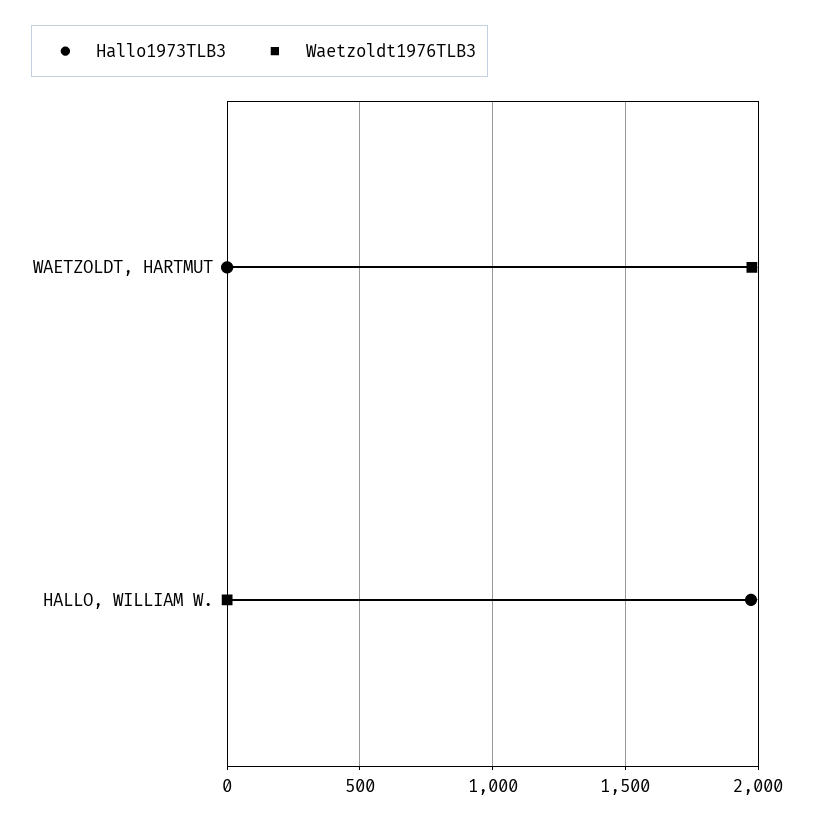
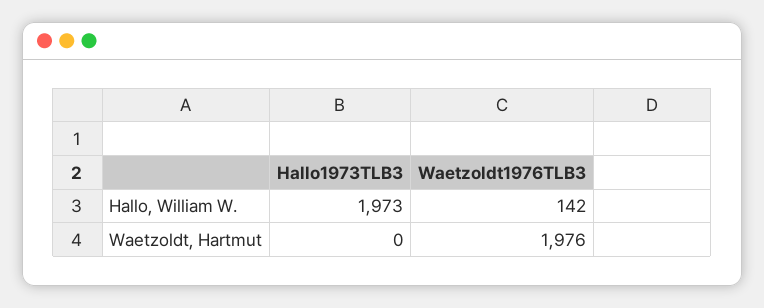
  {
    "Hallo1973TLB3": {
      "WAETZOLDT, HARTMUT": 0,
      "HALLO, WILLIAM W.": 1973
    },
    "Waetzoldt1976TLB3": {
      "WAETZOLDT, HARTMUT": 1976,
-     "HALLO, WILLIAM W.": 0
+     "HALLO, WILLIAM W.": 142
    }
  }

